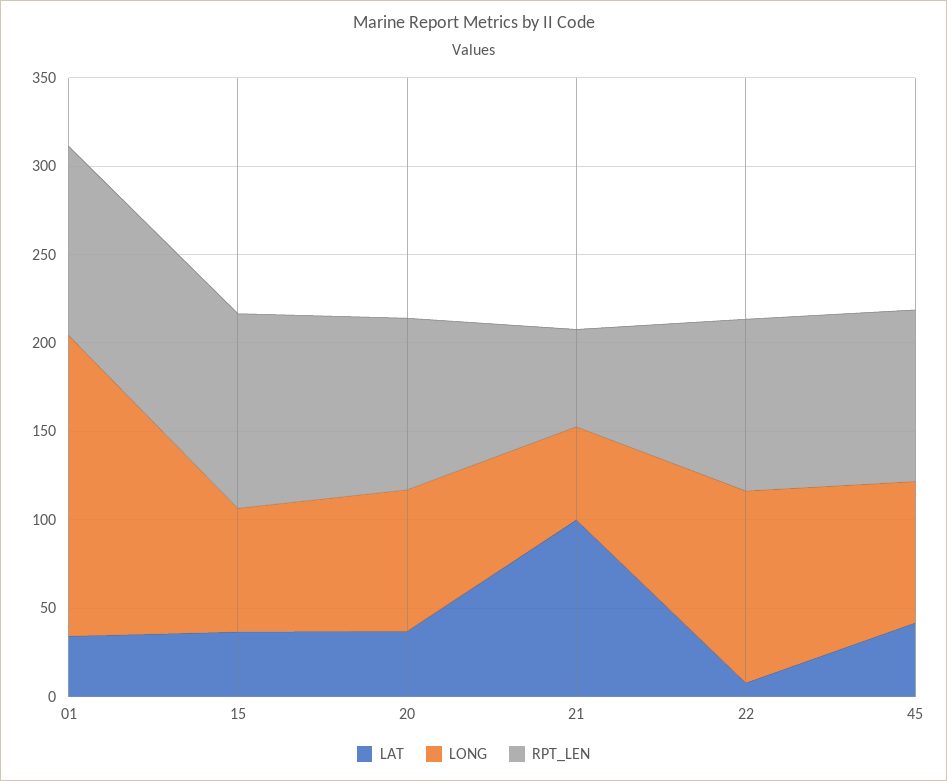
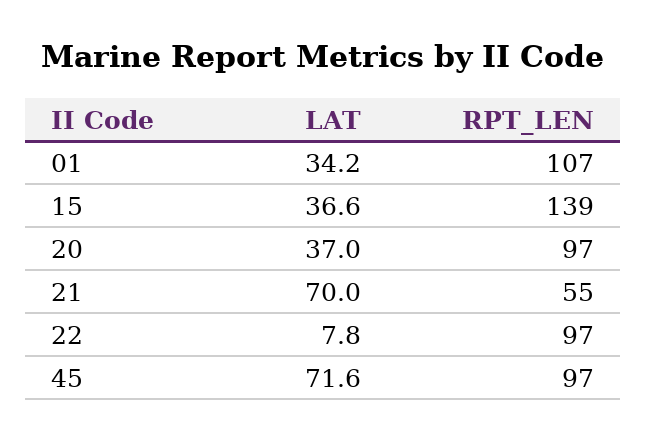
  {
    "LAT": {
      "01": 34.2,
      "15": 36.6,
      "20": 37,
-     "21": 100,
+     "21": 70,
      "22": 7.8,
-     "45": 40
+     "45": 71.6
    },
-   "LONG": {
-     "01": 170,
-     "15": 70,
-     "20": 80,
-     "21": 50,
-     "22": 110,
-     "45": 80
-   },
    "RPT_LEN": {
      "01": 107,
-     "15": 110,
+     "15": 139,
      "20": 97,
      "21": 55,
      "22": 97,
      "45": 97
    }
  }

